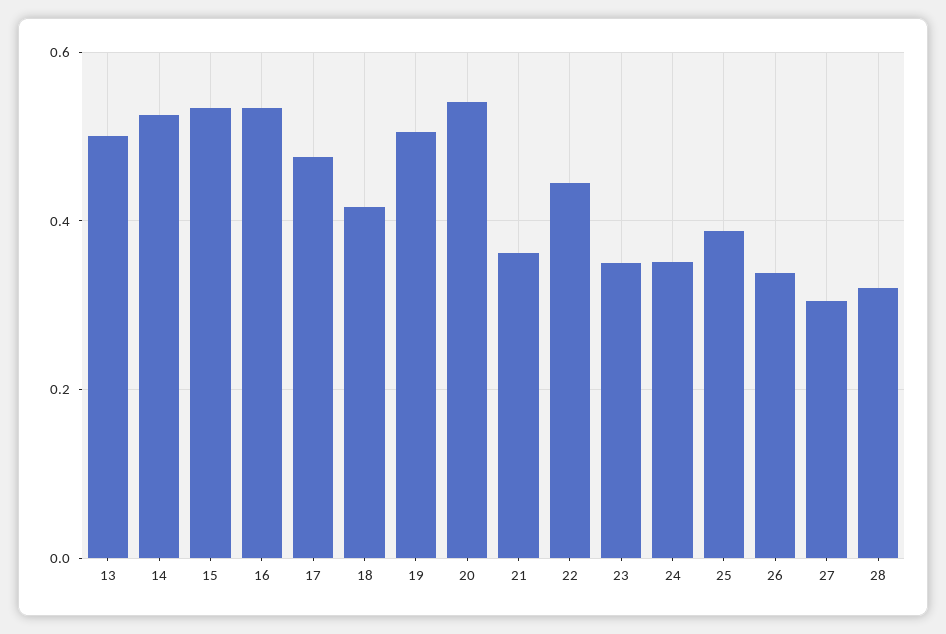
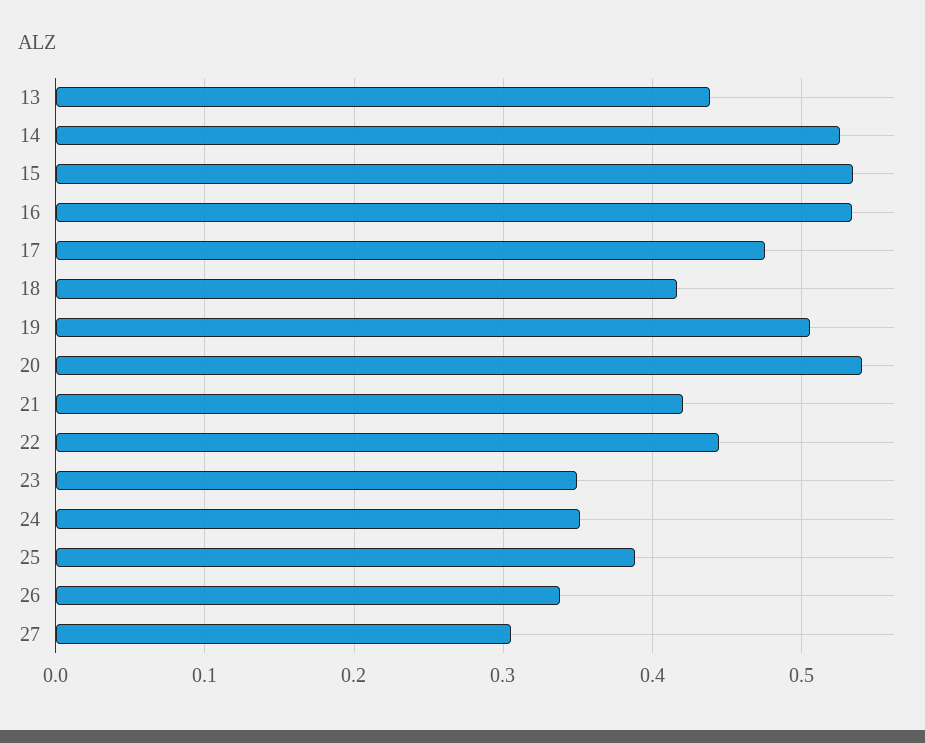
  {
-   "13": 0.5,
+   "13": 0.44,
    "14": 0.53,
    "15": 0.53,
    "16": 0.53,
    "17": 0.48,
    "18": 0.42,
    "19": 0.51,
    "20": 0.54,
-   "21": 0.36,
+   "21": 0.42,
    "22": 0.44,
    "23": 0.35,
    "24": 0.35,
    "25": 0.39,
    "26": 0.34,
-   "27": 0.31,
+   "27": 0.31
-   "28": 0.32
  }

